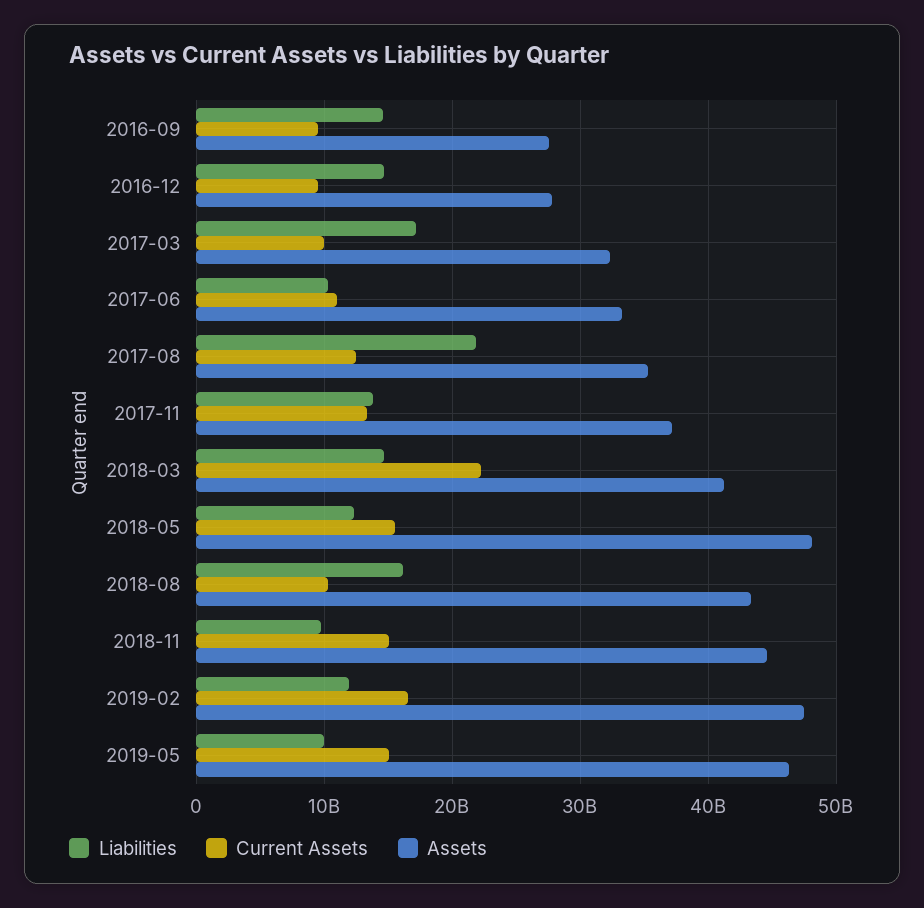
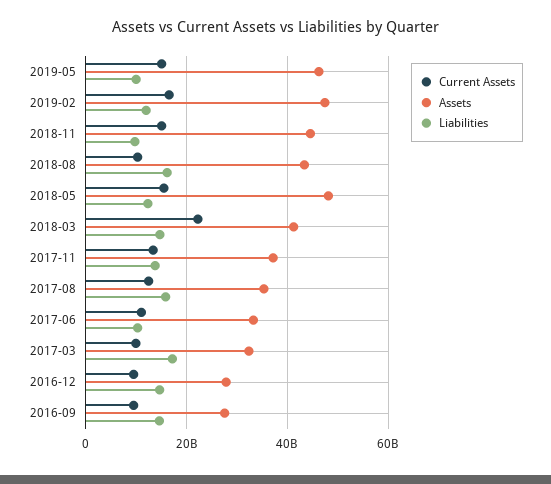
  {
    "Liabilities": {
      "2016-09": 15000000000,
      "2016-12": 15000000000,
      "2017-03": 17000000000,
      "2017-06": 10000000000,
-     "2017-08": 22000000000,
+     "2017-08": 16000000000,
      "2017-11": 14000000000,
      "2018-03": 15000000000,
      "2018-05": 12000000000,
      "2018-08": 16000000000,
      "2018-11": 10000000000,
      "2019-02": 12000000000,
      "2019-05": 10000000000
    },
    "Current Assets": {
      "2016-09": 9000000000,
      "2016-12": 10000000000,
      "2017-03": 10000000000,
      "2017-06": 11000000000,
      "2017-08": 12000000000,
      "2017-11": 13000000000,
      "2018-03": 22000000000,
      "2018-05": 15000000000,
      "2018-08": 10000000000,
      "2018-11": 15000000000,
      "2019-02": 17000000000,
      "2019-05": 15000000000
    },
    "Assets": {
      "2016-09": 28000000000,
      "2016-12": 28000000000,
      "2017-03": 32000000000,
      "2017-06": 33000000000,
      "2017-08": 35000000000,
      "2017-11": 37000000000,
      "2018-03": 41000000000,
      "2018-05": 48000000000,
      "2018-08": 43000000000,
      "2018-11": 45000000000,
      "2019-02": 47000000000,
      "2019-05": 46000000000
    }
  }

